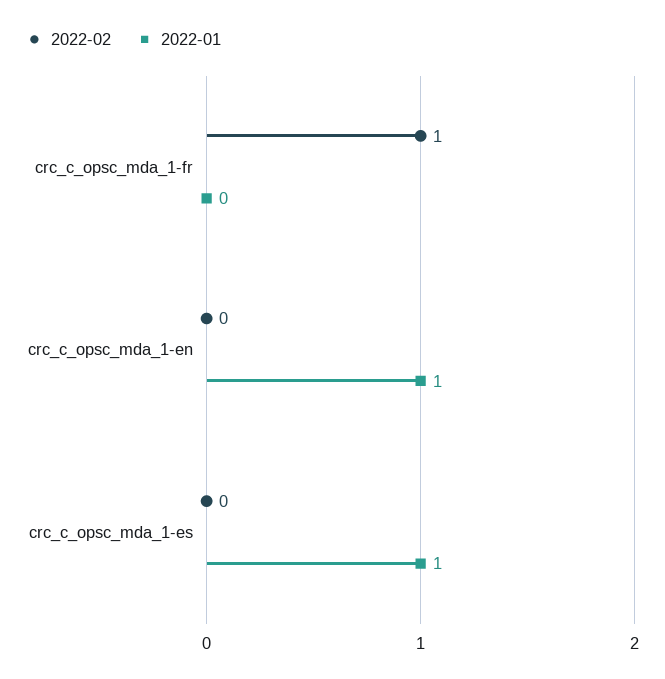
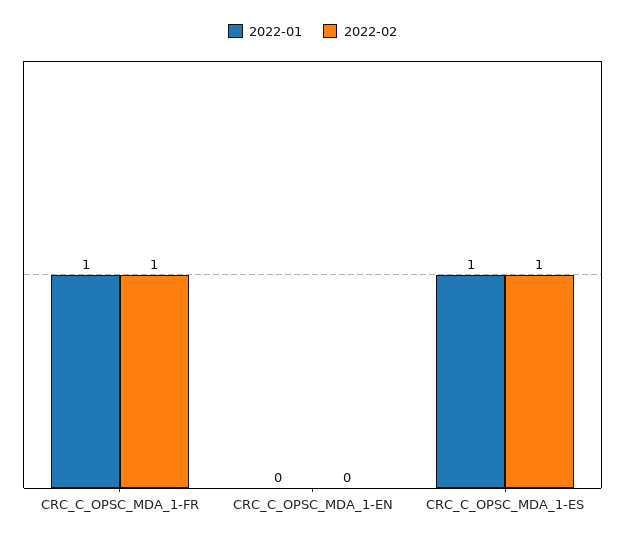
  {
    "2022-02": {
      "crc_c_opsc_mda_1-fr": 1,
      "crc_c_opsc_mda_1-en": 0,
-     "crc_c_opsc_mda_1-es": 0
+     "crc_c_opsc_mda_1-es": 1
    },
    "2022-01": {
-     "crc_c_opsc_mda_1-fr": 0,
+     "crc_c_opsc_mda_1-fr": 1,
-     "crc_c_opsc_mda_1-en": 1,
+     "crc_c_opsc_mda_1-en": 0,
      "crc_c_opsc_mda_1-es": 1
    }
  }

